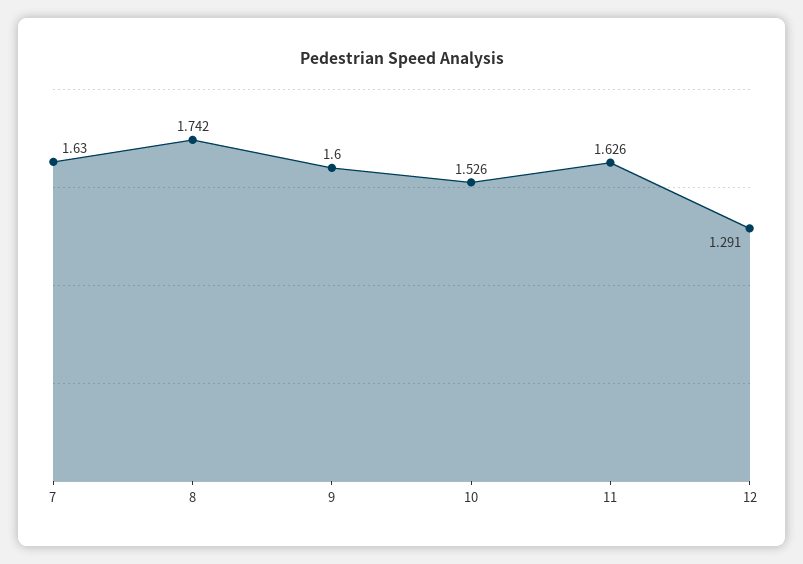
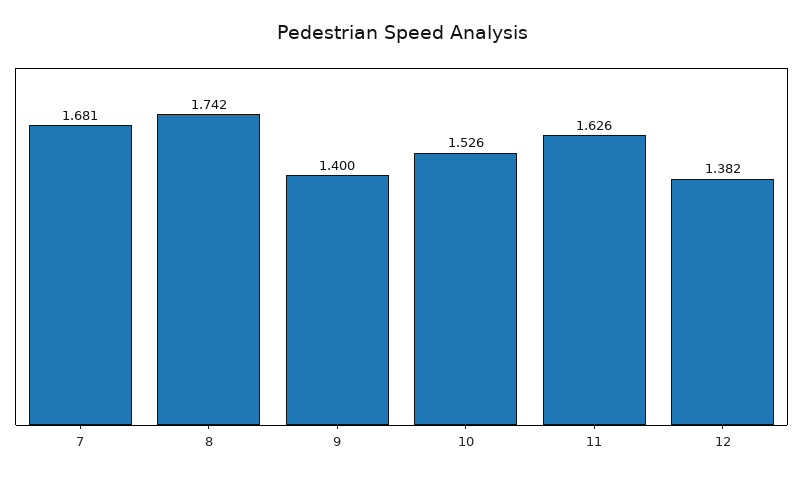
  {
-   "7": 1.63,
+   "7": 1.681,
    "8": 1.742,
-   "9": 1.6,
+   "9": 1.4,
    "10": 1.526,
    "11": 1.626,
-   "12": 1.291
+   "12": 1.382
  }

